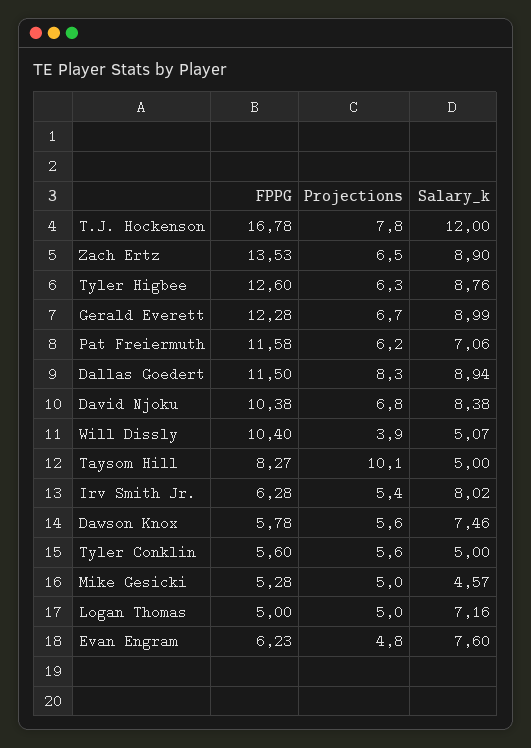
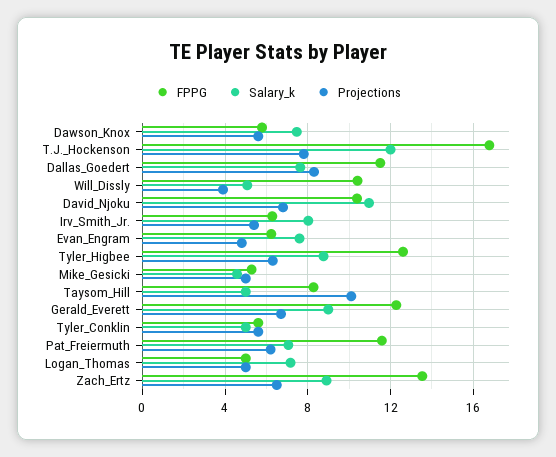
  {
    "FPPG": {
      "T.J. Hockenson": 16.78,
      "Zach Ertz": 13.53,
      "Tyler Higbee": 12.6,
      "Gerald Everett": 12.28,
      "Pat Freiermuth": 11.58,
      "Dallas Goedert": 11.5,
      "David Njoku": 10.38,
      "Will Dissly": 10.4,
      "Taysom Hill": 8.27,
      "Irv Smith Jr.": 6.28,
      "Dawson Knox": 5.78,
      "Tyler Conklin": 5.6,
      "Mike Gesicki": 5.28,
      "Logan Thomas": 5,
      "Evan Engram": 6.23
    },
    "Projections": {
      "T.J. Hockenson": 7.8,
      "Zach Ertz": 6.5,
      "Tyler Higbee": 6.3,
      "Gerald Everett": 6.7,
      "Pat Freiermuth": 6.2,
      "Dallas Goedert": 8.3,
      "David Njoku": 6.8,
      "Will Dissly": 3.9,
      "Taysom Hill": 10.1,
      "Irv Smith Jr.": 5.4,
      "Dawson Knox": 5.6,
      "Tyler Conklin": 5.6,
      "Mike Gesicki": 5,
      "Logan Thomas": 5,
      "Evan Engram": 4.8
    },
    "Salary_k": {
      "T.J. Hockenson": 12,
      "Zach Ertz": 8.9,
      "Tyler Higbee": 8.76,
      "Gerald Everett": 8.99,
      "Pat Freiermuth": 7.06,
-     "Dallas Goedert": 8.94,
+     "Dallas Goedert": 7.5,
-     "David Njoku": 8.38,
+     "David Njoku": 11,
      "Will Dissly": 5.07,
      "Taysom Hill": 5,
      "Irv Smith Jr.": 8.02,
      "Dawson Knox": 7.46,
      "Tyler Conklin": 5,
      "Mike Gesicki": 4.57,
      "Logan Thomas": 7.16,
      "Evan Engram": 7.6
    }
  }

